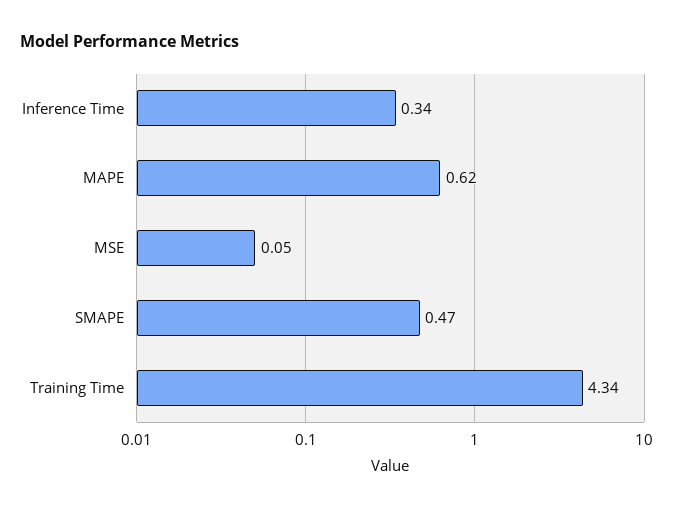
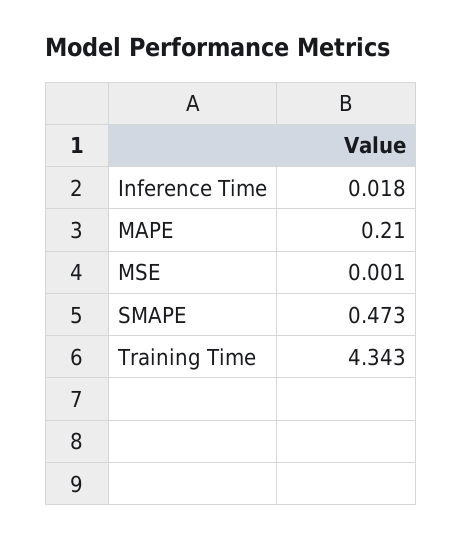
  {
-   "Inference Time": 0.34,
+   "Inference Time": 0.018,
-   "MAPE": 0.62,
+   "MAPE": 0.21,
-   "MSE": 0.05,
+   "MSE": 0.001,
    "SMAPE": 0.473,
    "Training Time": 4.343
  }

